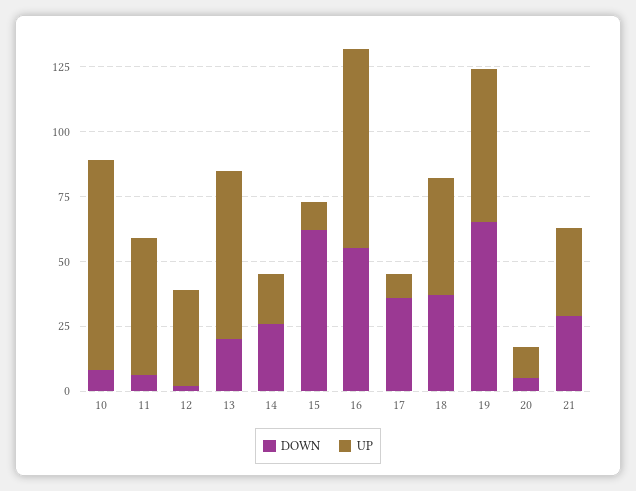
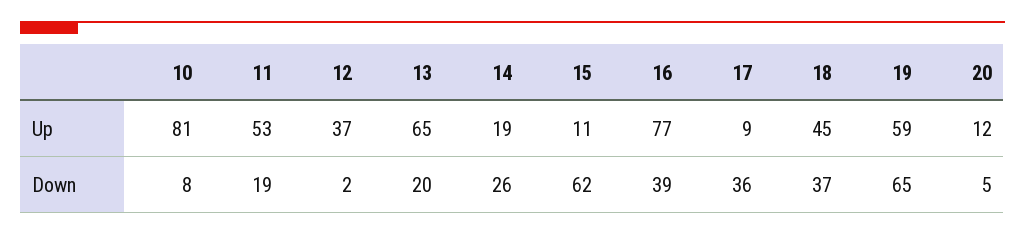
  {
    "DOWN": {
      "10": 8,
-     "11": 5,
+     "11": 19,
      "12": 2,
      "13": 20,
      "14": 26,
      "15": 62,
-     "16": 55,
+     "16": 39,
      "17": 36,
      "18": 37,
      "19": 65,
-     "20": 5,
+     "20": 5
-     "21": 30
    },
    "UP": {
      "10": 81,
      "11": 53,
      "12": 37,
      "13": 65,
      "14": 19,
      "15": 11,
      "16": 77,
      "17": 9,
      "18": 45,
      "19": 59,
-     "20": 12,
+     "20": 12
-     "21": 35
    }
  }

